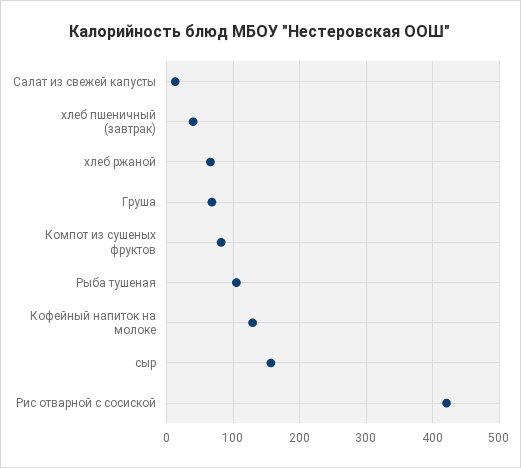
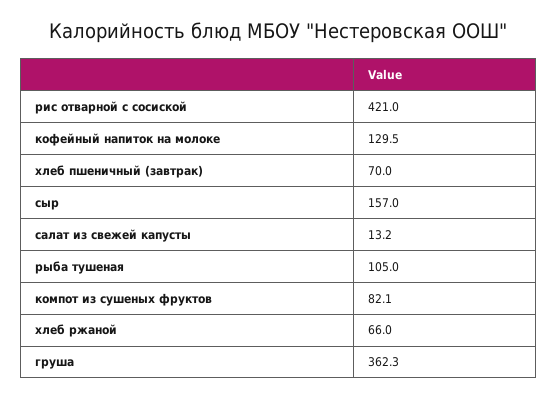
  {
    "Салат из свежей капусты": 13.2,
-   "хлеб пшеничный (завтрак)": 40,
+   "хлеб пшеничный (завтрак)": 70,
    "хлеб ржаной": 66,
-   "Груша": 70,
+   "Груша": 362.3,
    "Компот из сушеных фруктов": 82.1,
    "Рыба тушеная": 105,
    "Кофейный напиток на молоке": 129.5,
    "сыр": 157,
    "Рис отварной с сосиской": 421
  }

